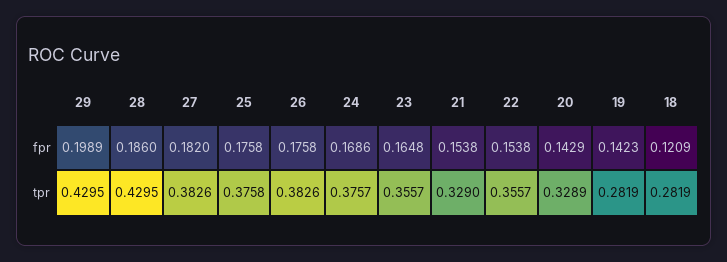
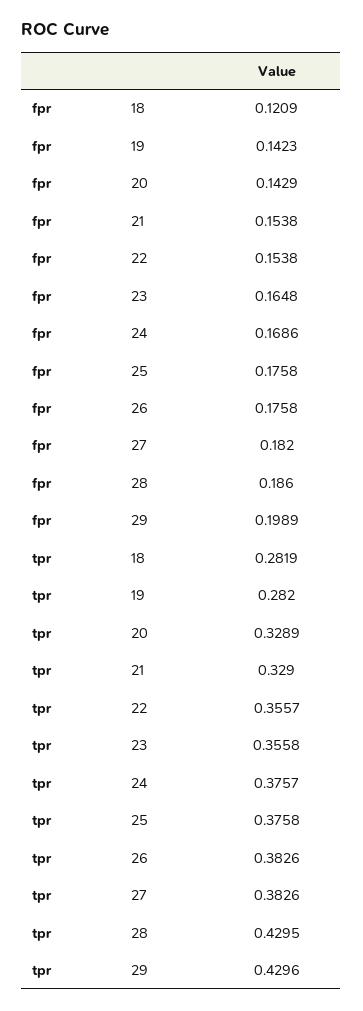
  {
    "29": {
      "fpr": 0.1989,
-     "tpr": 0.4295
+     "tpr": 0.4296
    },
    "28": {
      "fpr": 0.186,
      "tpr": 0.4295
    },
    "27": {
      "fpr": 0.182,
      "tpr": 0.3826
    },
    "25": {
      "fpr": 0.1758,
      "tpr": 0.3758
    },
    "26": {
      "fpr": 0.1758,
      "tpr": 0.3826
    },
    "24": {
      "fpr": 0.1686,
      "tpr": 0.3757
    },
    "23": {
      "fpr": 0.1648,
-     "tpr": 0.3557
+     "tpr": 0.3558
    },
    "21": {
      "fpr": 0.1538,
      "tpr": 0.329
    },
    "22": {
      "fpr": 0.1538,
      "tpr": 0.3557
    },
    "20": {
      "fpr": 0.1429,
      "tpr": 0.3289
    },
    "19": {
      "fpr": 0.1423,
-     "tpr": 0.2819
+     "tpr": 0.282
    },
    "18": {
      "fpr": 0.1209,
      "tpr": 0.2819
    }
  }

